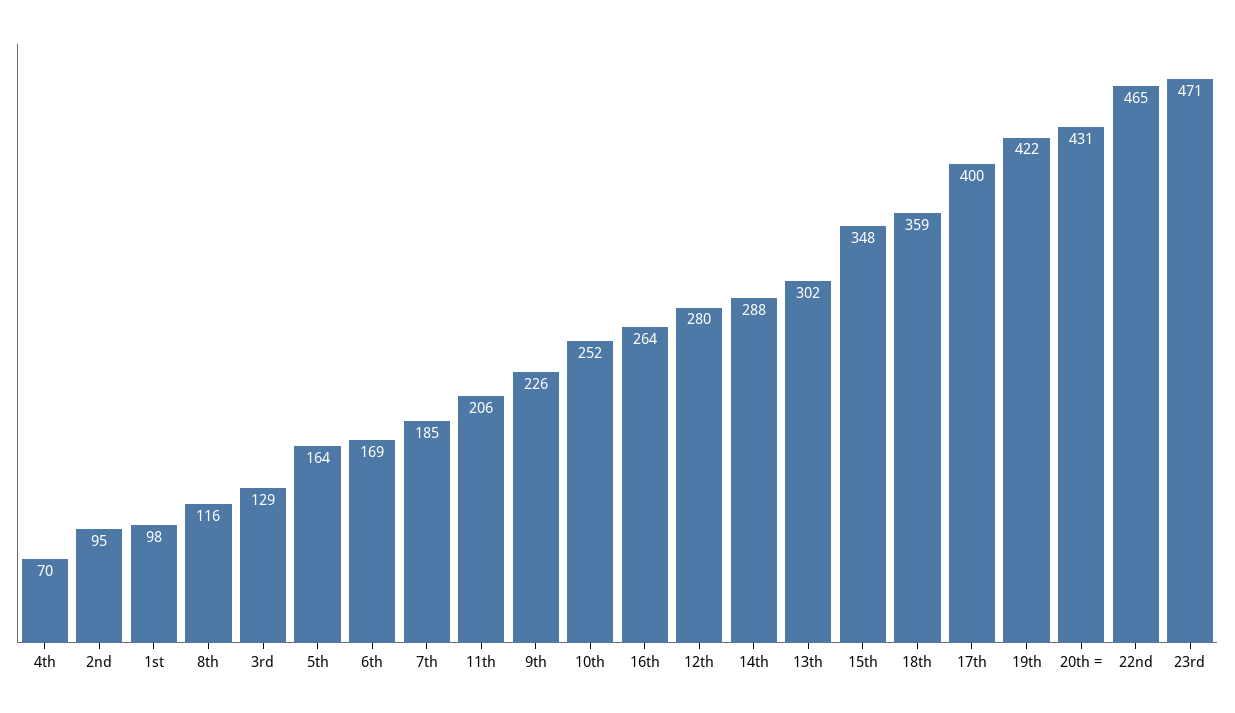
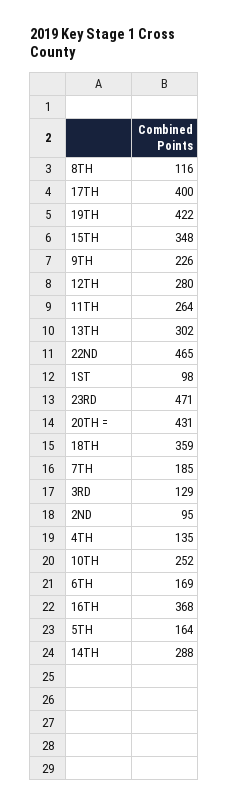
  {
-   "4th": 70,
+   "4th": 135,
    "2nd": 95,
    "1st": 98,
    "8th": 116,
    "3rd": 129,
    "5th": 164,
    "6th": 169,
    "7th": 185,
-   "11th": 206,
+   "11th": 264,
    "9th": 226,
    "10th": 252,
-   "16th": 264,
+   "16th": 368,
    "12th": 280,
    "14th": 288,
    "13th": 302,
    "15th": 348,
    "18th": 359,
    "17th": 400,
    "19th": 422,
    "20th =": 431,
    "22nd": 465,
    "23rd": 471
  }

